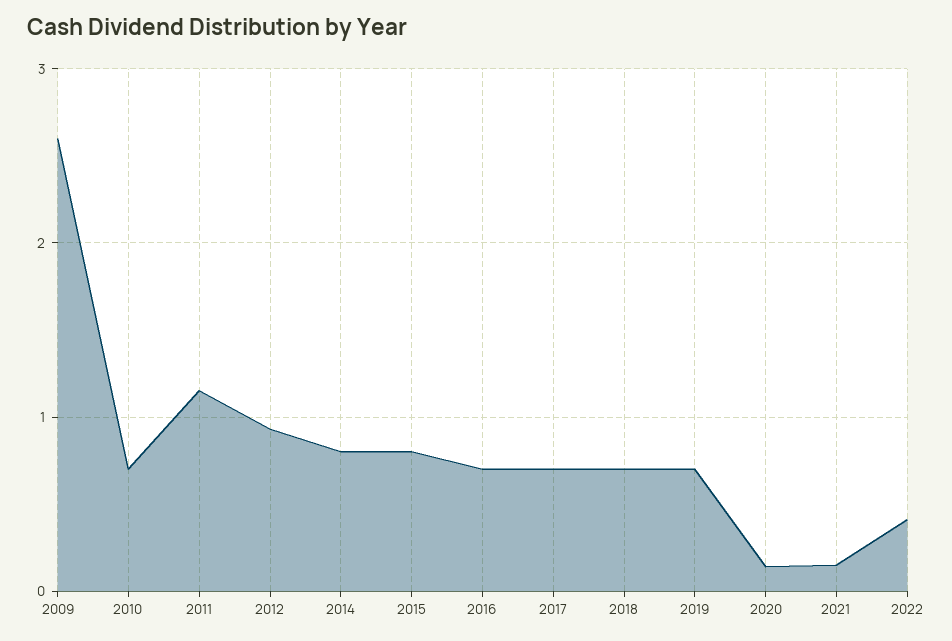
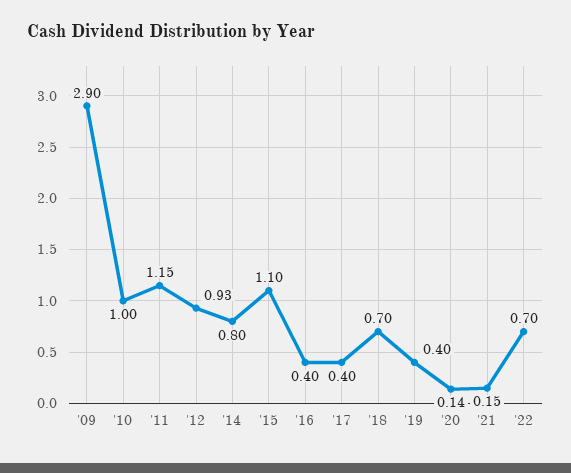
  {
-   "2009": 2.6,
+   "2009": 2.9,
-   "2010": 0.7,
+   "2010": 1,
    "2011": 1.15,
    "2012": 0.93,
    "2014": 0.8,
-   "2015": 0.8,
+   "2015": 1.1,
-   "2016": 0.7,
+   "2016": 0.4,
-   "2017": 0.7,
+   "2017": 0.4,
    "2018": 0.7,
-   "2019": 0.7,
+   "2019": 0.4,
    "2020": 0.14,
    "2021": 0.15,
-   "2022": 0.4
+   "2022": 0.7
  }

